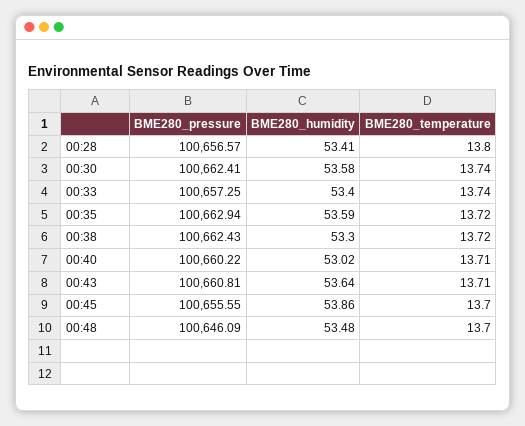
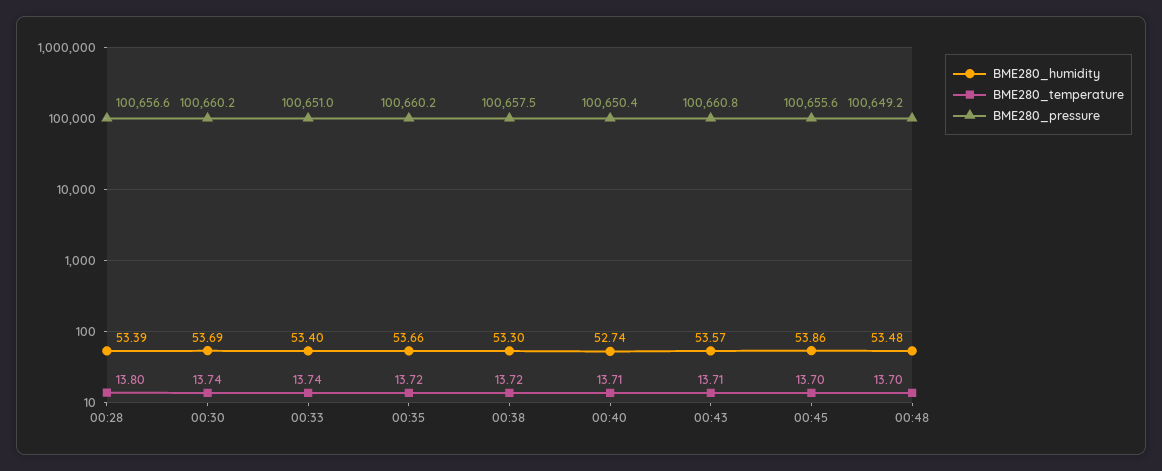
  {
    "BME280_pressure": {
      "00:28": 100656.57,
-     "00:30": 100662.41,
+     "00:30": 100660.2,
-     "00:33": 100657.25,
+     "00:33": 100651,
-     "00:35": 100662.94,
+     "00:35": 100660.2,
-     "00:38": 100662.43,
+     "00:38": 100657.5,
-     "00:40": 100660.22,
+     "00:40": 100650.4,
      "00:43": 100660.81,
      "00:45": 100655.55,
-     "00:48": 100646.09
+     "00:48": 100649.2
    },
    "BME280_humidity": {
-     "00:28": 53.41,
+     "00:28": 53.39,
-     "00:30": 53.58,
+     "00:30": 53.69,
      "00:33": 53.4,
-     "00:35": 53.59,
+     "00:35": 53.66,
      "00:38": 53.3,
-     "00:40": 53.02,
+     "00:40": 52.74,
-     "00:43": 53.64,
+     "00:43": 53.57,
      "00:45": 53.86,
      "00:48": 53.48
    },
    "BME280_temperature": {
      "00:28": 13.8,
      "00:30": 13.74,
      "00:33": 13.74,
      "00:35": 13.72,
      "00:38": 13.72,
      "00:40": 13.71,
      "00:43": 13.71,
      "00:45": 13.7,
      "00:48": 13.7
    }
  }

